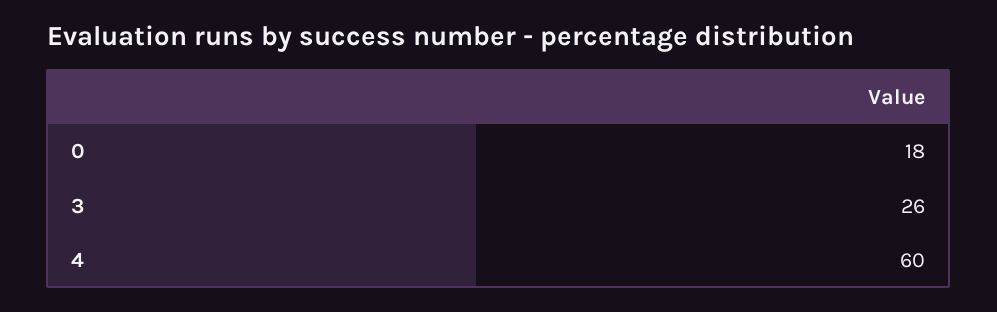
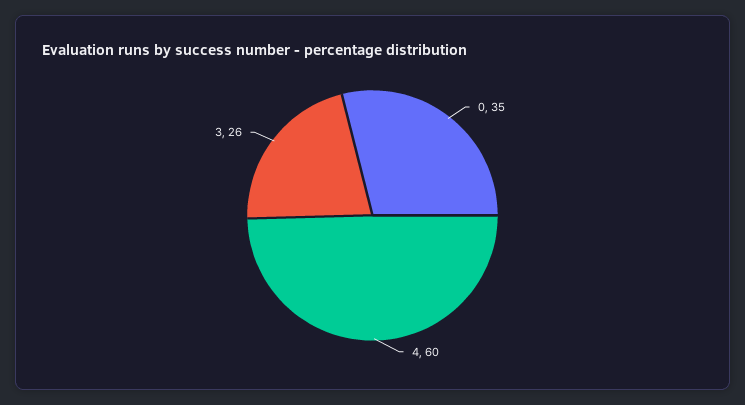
  {
-   "0": 18,
+   "0": 35,
    "3": 26,
    "4": 60
  }

